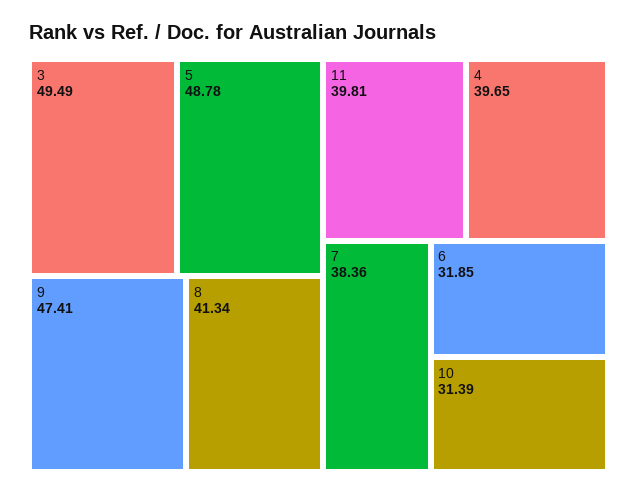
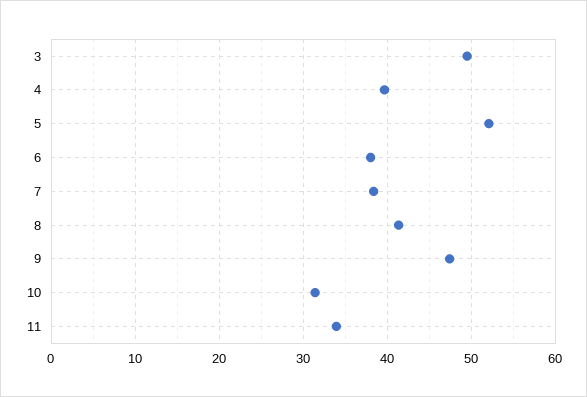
  {
    "3": 49.49,
-   "5": 48.78,
+   "5": 52,
    "9": 47.41,
    "8": 41.34,
-   "11": 39.81,
+   "11": 34,
    "4": 39.65,
    "7": 38.36,
-   "6": 31.85,
+   "6": 38,
    "10": 31.39
  }

